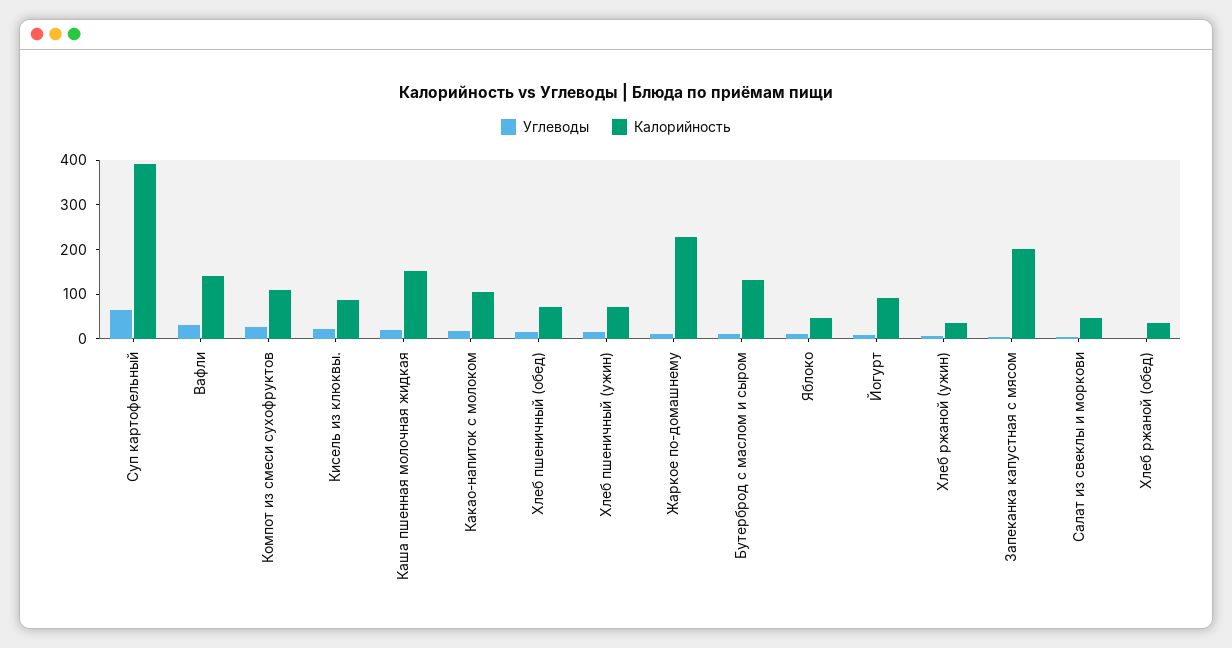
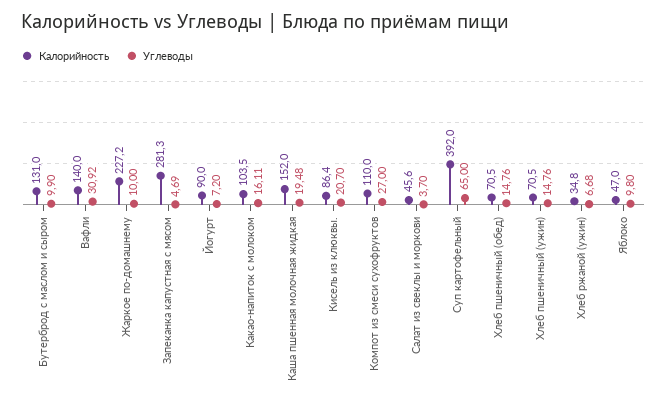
  {
    "Углеводы": {
      "Суп картофельный": 65,
      "Вафли": 30.92,
      "Компот из смеси сухофруктов": 27,
      "Кисель из клюквы.": 20.7,
      "Каша пшенная молочная жидкая": 19.48,
      "Какао-напиток c молоком": 16.11,
      "Хлеб пшеничный (обед)": 14.76,
      "Хлеб пшеничный (ужин)": 14.76,
      "Жаркое по-домашнему": 10,
      "Бутерброд с маслом и сыром": 9.9,
      "Яблоко": 9.8,
      "Йогурт": 7.2,
      "Хлеб ржаной (ужин)": 6.68,
      "Запеканка капустная с мясом": 4.69,
-     "Салат из свеклы и моркови": 3.7,
+     "Салат из свеклы и моркови": 3.7
-     "Хлеб ржаной (обед)": 0
    },
    "Калорийность": {
      "Суп картофельный": 392,
      "Вафли": 140,
      "Компот из смеси сухофруктов": 110,
      "Кисель из клюквы.": 86.4,
      "Каша пшенная молочная жидкая": 152,
      "Какао-напиток c молоком": 103.5,
      "Хлеб пшеничный (обед)": 70.5,
      "Хлеб пшеничный (ужин)": 70.5,
      "Жаркое по-домашнему": 227.2,
      "Бутерброд с маслом и сыром": 131,
      "Яблоко": 47,
      "Йогурт": 90,
      "Хлеб ржаной (ужин)": 34.8,
-     "Запеканка капустная с мясом": 200,
+     "Запеканка капустная с мясом": 281.3,
-     "Салат из свеклы и моркови": 45.6,
+     "Салат из свеклы и моркови": 45.6
-     "Хлеб ржаной (обед)": 40
    }
  }

